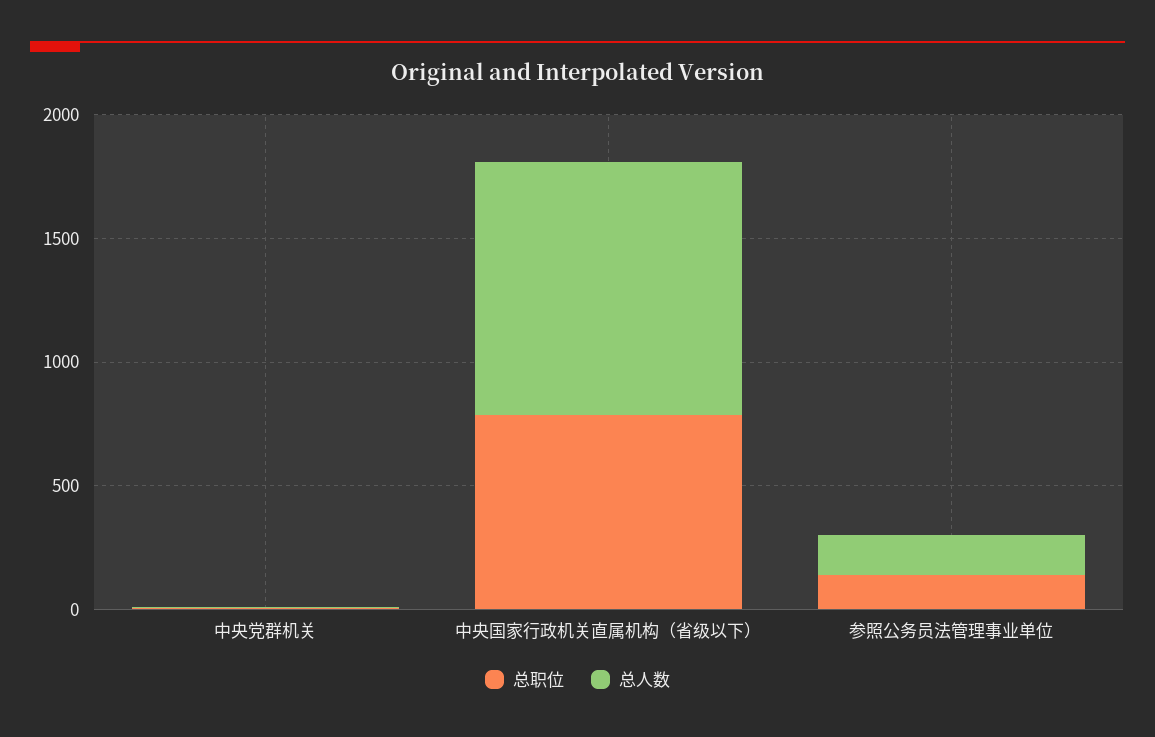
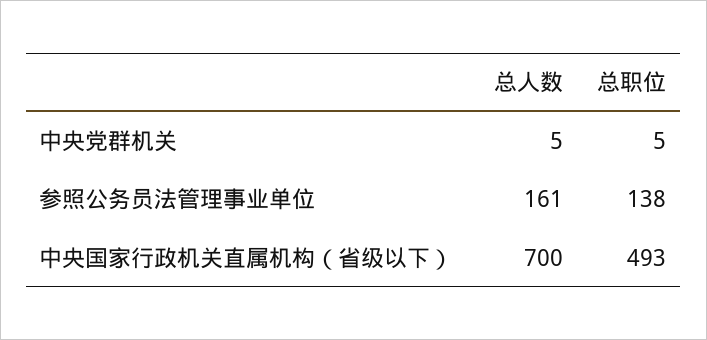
  {
    "总职位": {
      "中央党群机关": 5,
-     "中央国家行政机关直属机构（省级以下）": 800,
+     "中央国家行政机关直属机构（省级以下）": 493,
      "参照公务员法管理事业单位": 138
    },
    "总人数": {
      "中央党群机关": 5,
-     "中央国家行政机关直属机构（省级以下）": 1000,
+     "中央国家行政机关直属机构（省级以下）": 700,
      "参照公务员法管理事业单位": 161
    }
  }

